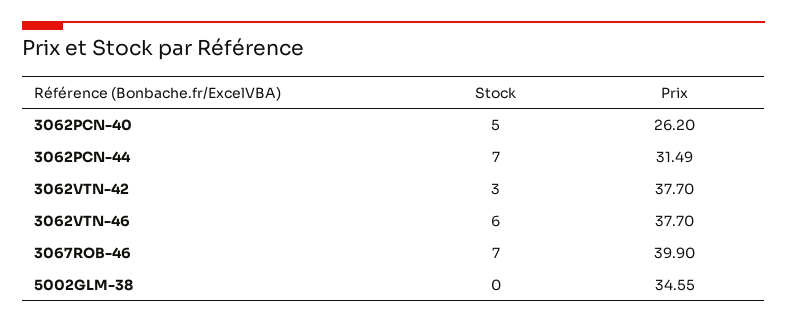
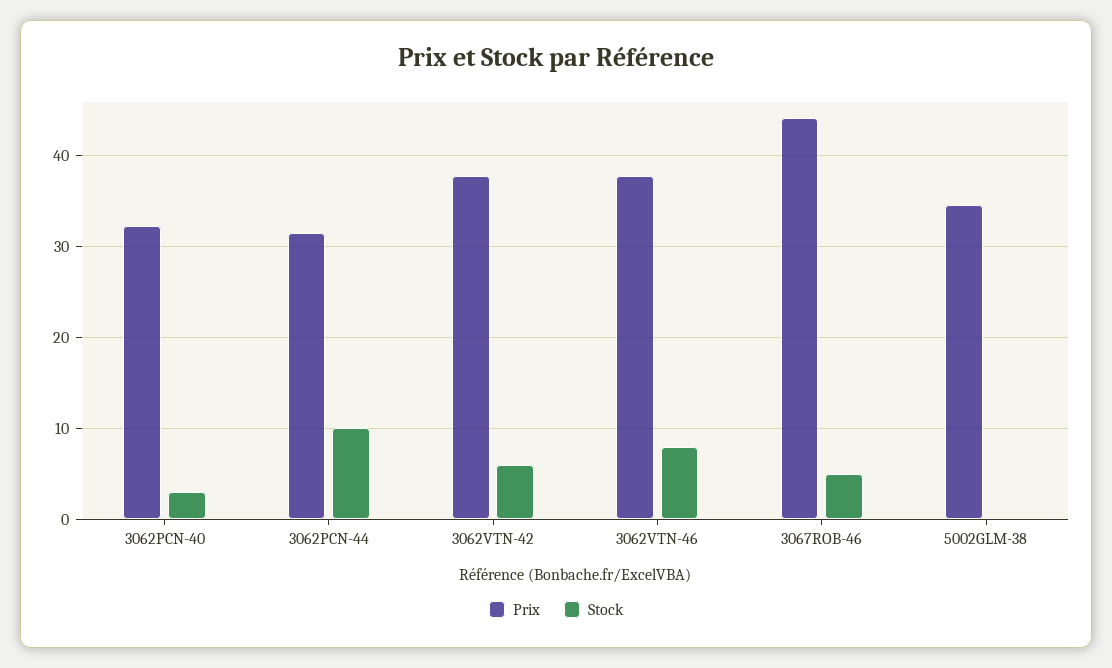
  {
    "Stock": {
-     "3062PCN-40": 5,
+     "3062PCN-40": 3,
-     "3062PCN-44": 7,
+     "3062PCN-44": 10,
-     "3062VTN-42": 3,
+     "3062VTN-42": 6,
-     "3062VTN-46": 6,
+     "3062VTN-46": 8,
-     "3067ROB-46": 7,
+     "3067ROB-46": 5,
      "5002GLM-38": 0
    },
    "Prix": {
-     "3062PCN-40": 26.2,
+     "3062PCN-40": 32,
      "3062PCN-44": 31.49,
      "3062VTN-42": 37.7,
      "3062VTN-46": 37.7,
-     "3067ROB-46": 39.9,
+     "3067ROB-46": 44,
      "5002GLM-38": 34.55
    }
  }

